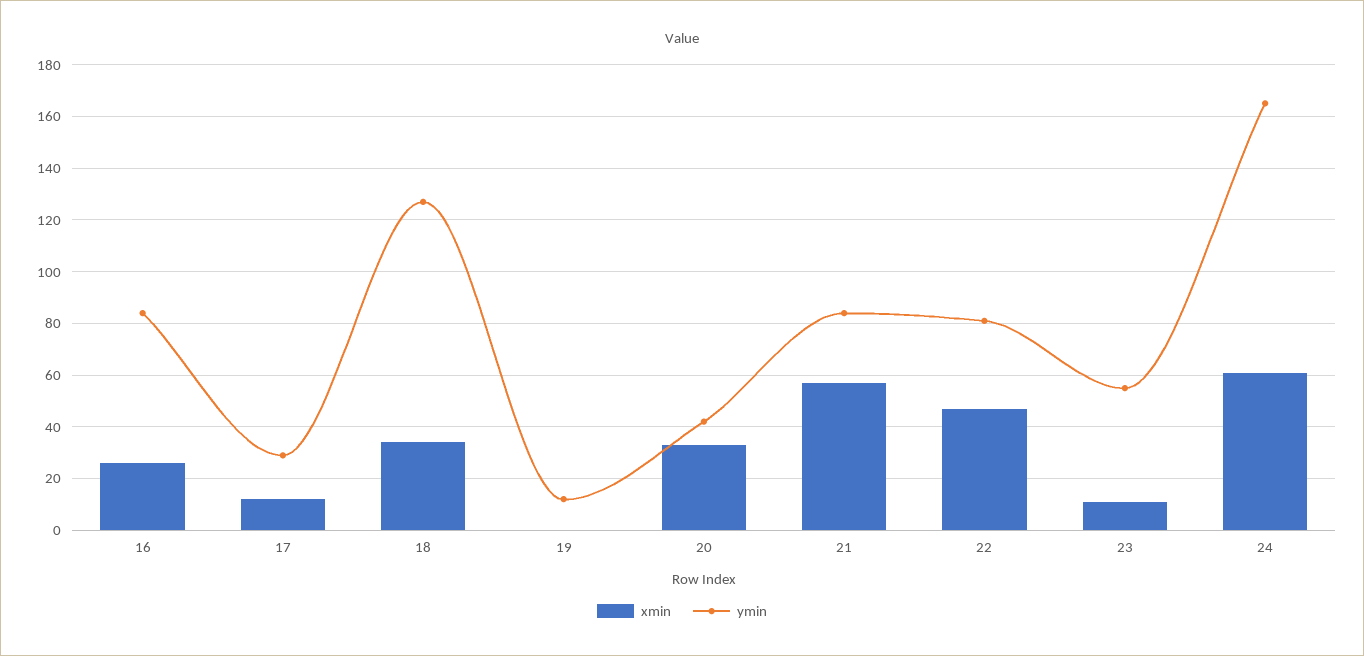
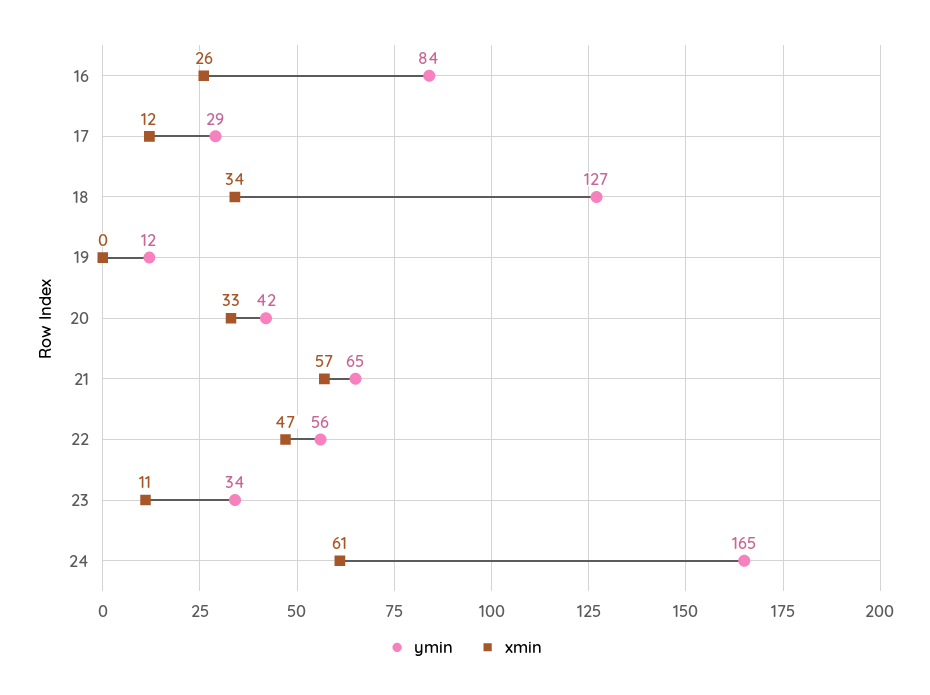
  {
    "xmin": {
      "16": 26,
      "17": 12,
      "18": 34,
      "19": 0,
      "20": 33,
      "21": 57,
      "22": 47,
      "23": 11,
      "24": 61
    },
    "ymin": {
      "16": 84,
      "17": 29,
      "18": 127,
      "19": 12,
      "20": 42,
-     "21": 85,
+     "21": 65,
-     "22": 80,
+     "22": 56,
-     "23": 55,
+     "23": 34,
      "24": 165
    }
  }

